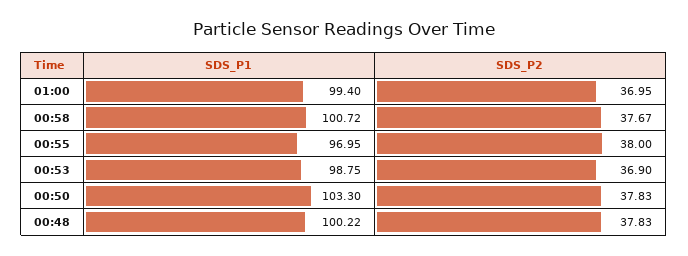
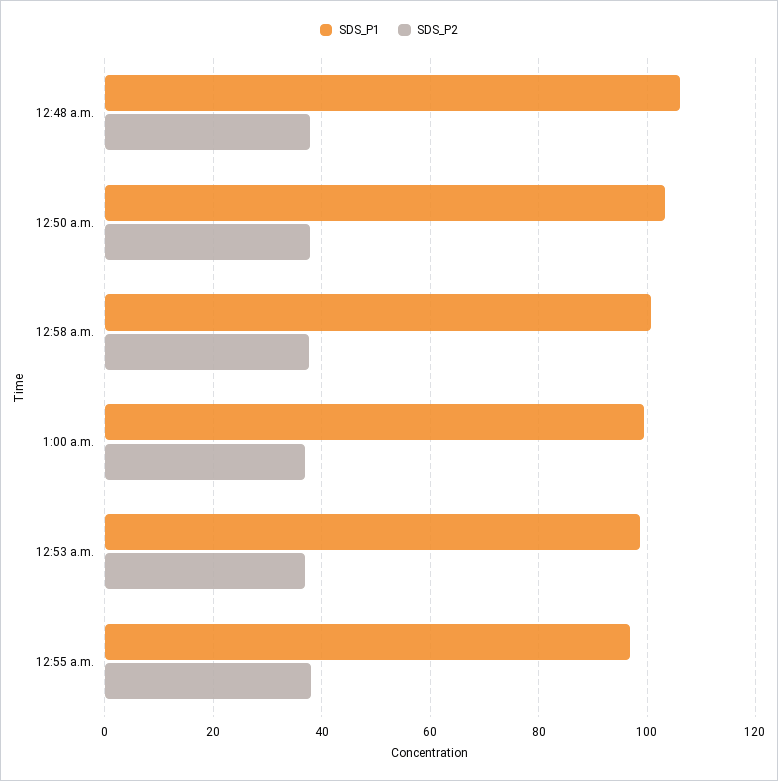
  {
    "SDS_P1": {
      "01:00": 99.4,
      "00:58": 100.72,
      "00:55": 96.95,
      "00:53": 98.75,
      "00:50": 103.3,
-     "00:48": 100.22
+     "00:48": 106
    },
    "SDS_P2": {
      "01:00": 36.95,
      "00:58": 37.67,
      "00:55": 38,
      "00:53": 36.9,
      "00:50": 37.83,
      "00:48": 37.83
    }
  }

